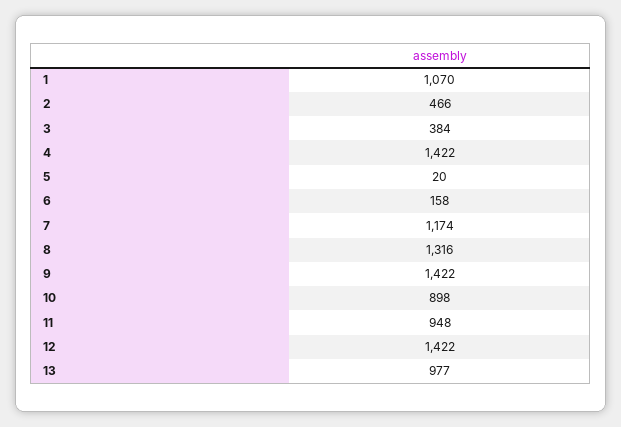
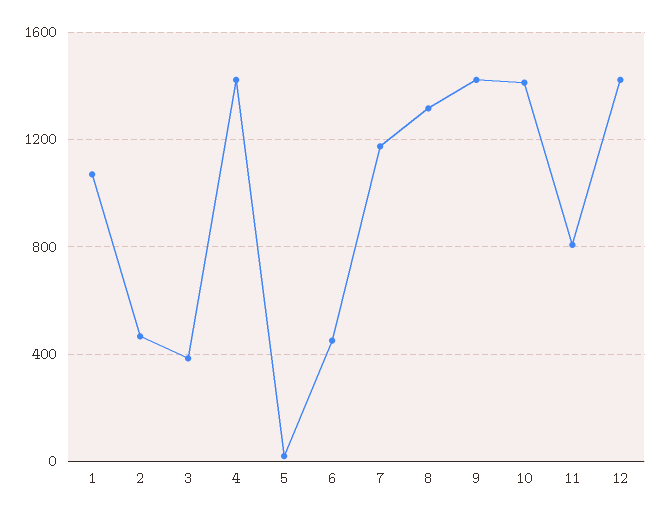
  {
    "1": 1070,
    "2": 466,
    "3": 384,
    "4": 1422,
    "5": 20,
-   "6": 158,
+   "6": 450,
    "7": 1174,
    "8": 1316,
    "9": 1422,
-   "10": 898,
+   "10": 1400,
-   "11": 948,
+   "11": 800,
-   "12": 1422,
+   "12": 1422
-   "13": 977
  }

